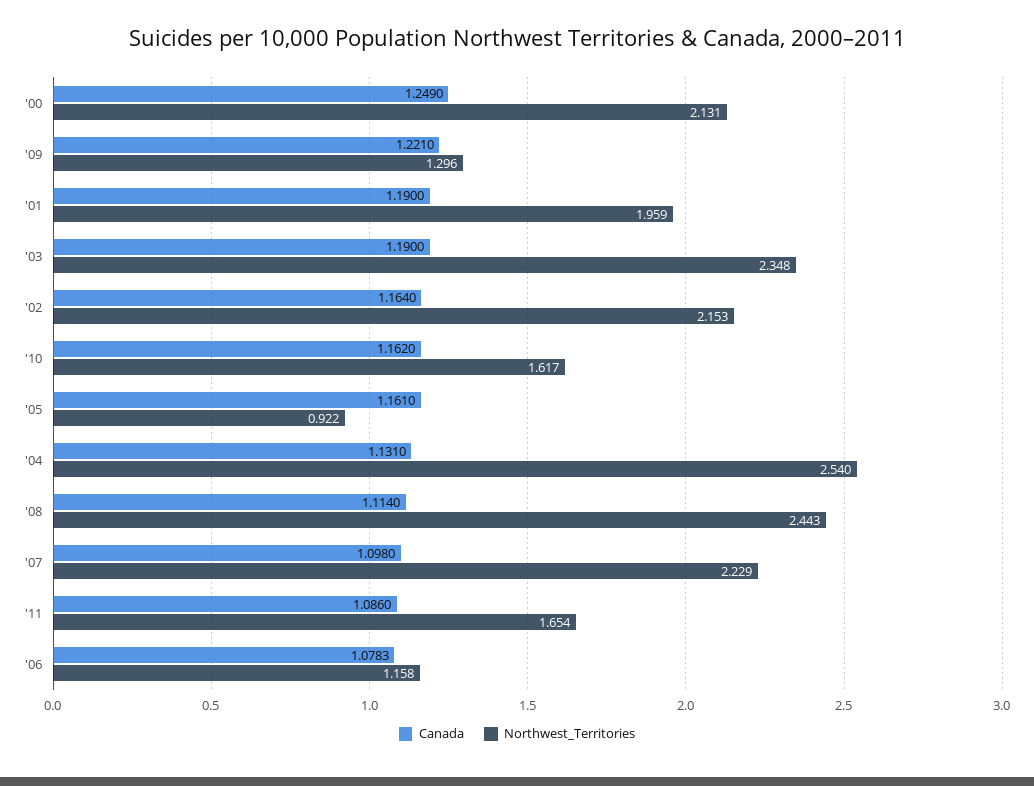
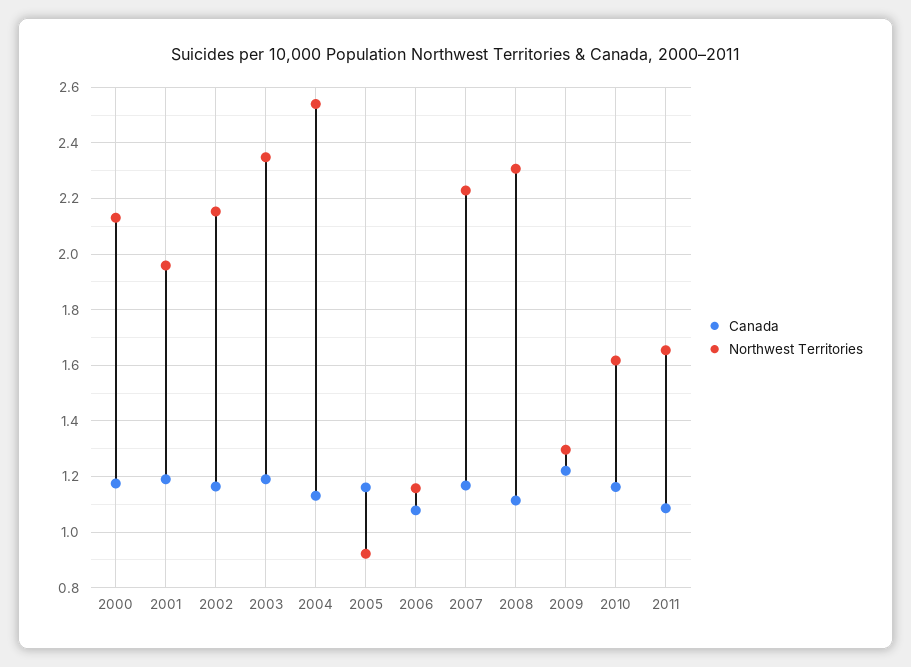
  {
    "Canada": {
-     "'00": 1.249,
+     "'00": 1.175,
      "'09": 1.221,
      "'01": 1.19,
      "'03": 1.19,
      "'02": 1.164,
      "'10": 1.162,
      "'05": 1.161,
      "'04": 1.131,
      "'08": 1.114,
-     "'07": 1.098,
+     "'07": 1.175,
      "'11": 1.086,
      "'06": 1.0783
    },
    "Northwest_Territories": {
      "'00": 2.131,
      "'09": 1.296,
      "'01": 1.959,
      "'03": 2.348,
      "'02": 2.153,
      "'10": 1.617,
      "'05": 0.922,
      "'04": 2.54,
-     "'08": 2.443,
+     "'08": 2.3,
      "'07": 2.229,
      "'11": 1.654,
      "'06": 1.158
    }
  }

